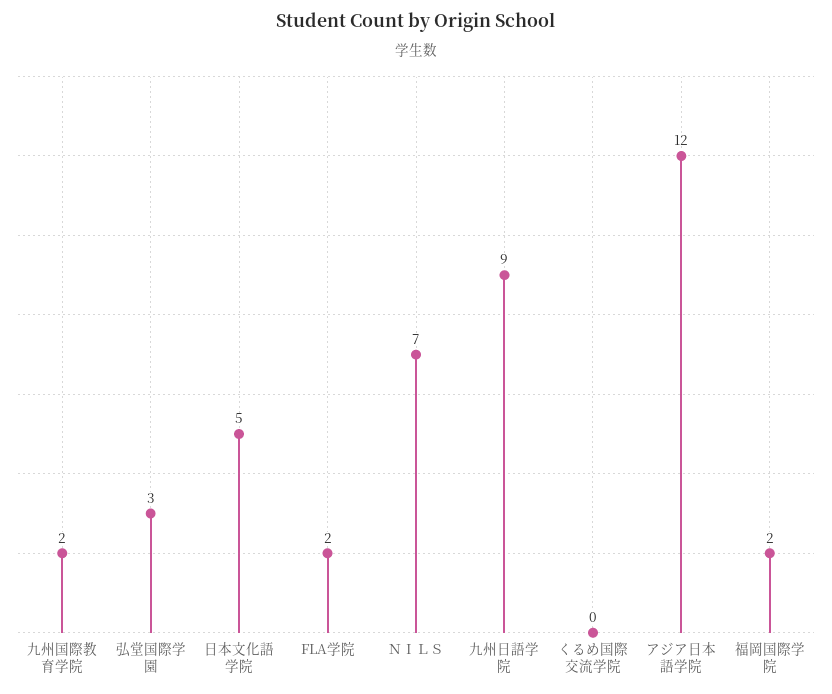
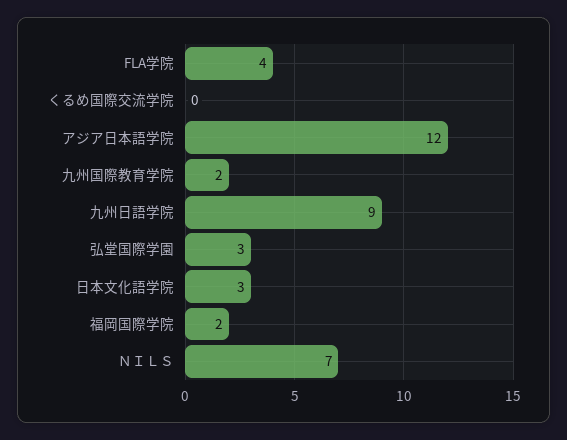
  {
    "九州国際教育学院": 2,
    "弘堂国際学園": 3,
-   "日本文化語学院": 5,
+   "日本文化語学院": 3,
-   "FLA学院": 2,
+   "FLA学院": 4,
    "ＮＩＬＳ": 7,
    "九州日語学院": 9,
    "くるめ国際交流学院": 0,
    "アジア日本語学院": 12,
    "福岡国際学院": 2
  }

